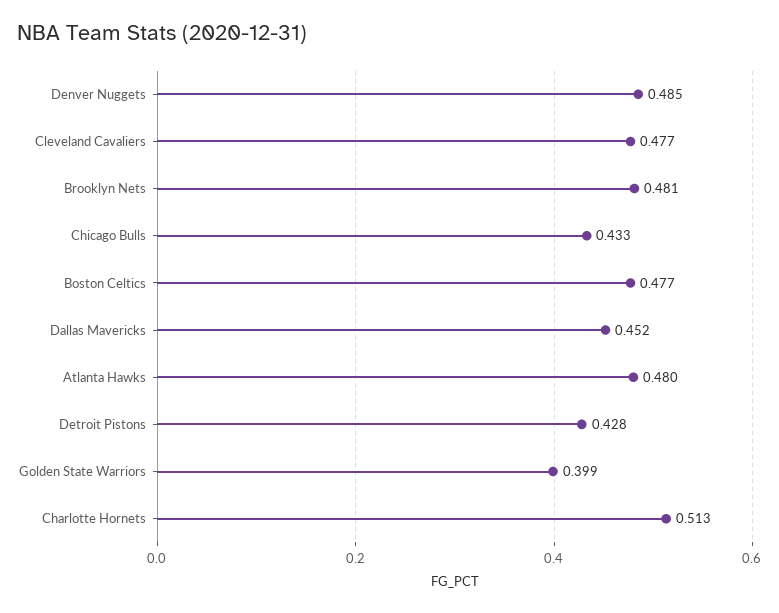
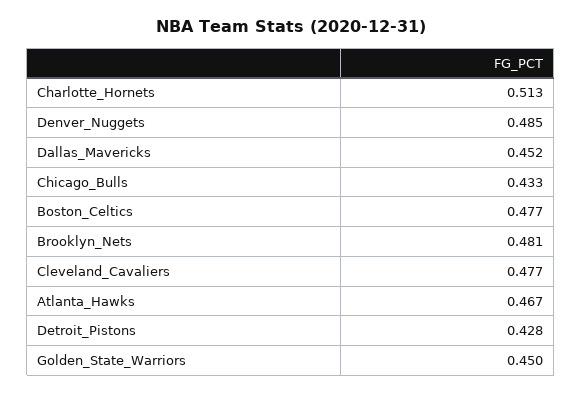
  {
    "Denver Nuggets": 0.485,
    "Cleveland Cavaliers": 0.477,
    "Brooklyn Nets": 0.481,
    "Chicago Bulls": 0.433,
    "Boston Celtics": 0.477,
    "Dallas Mavericks": 0.452,
-   "Atlanta Hawks": 0.48,
+   "Atlanta Hawks": 0.467,
    "Detroit Pistons": 0.428,
-   "Golden State Warriors": 0.399,
+   "Golden State Warriors": 0.45,
    "Charlotte Hornets": 0.513
  }

